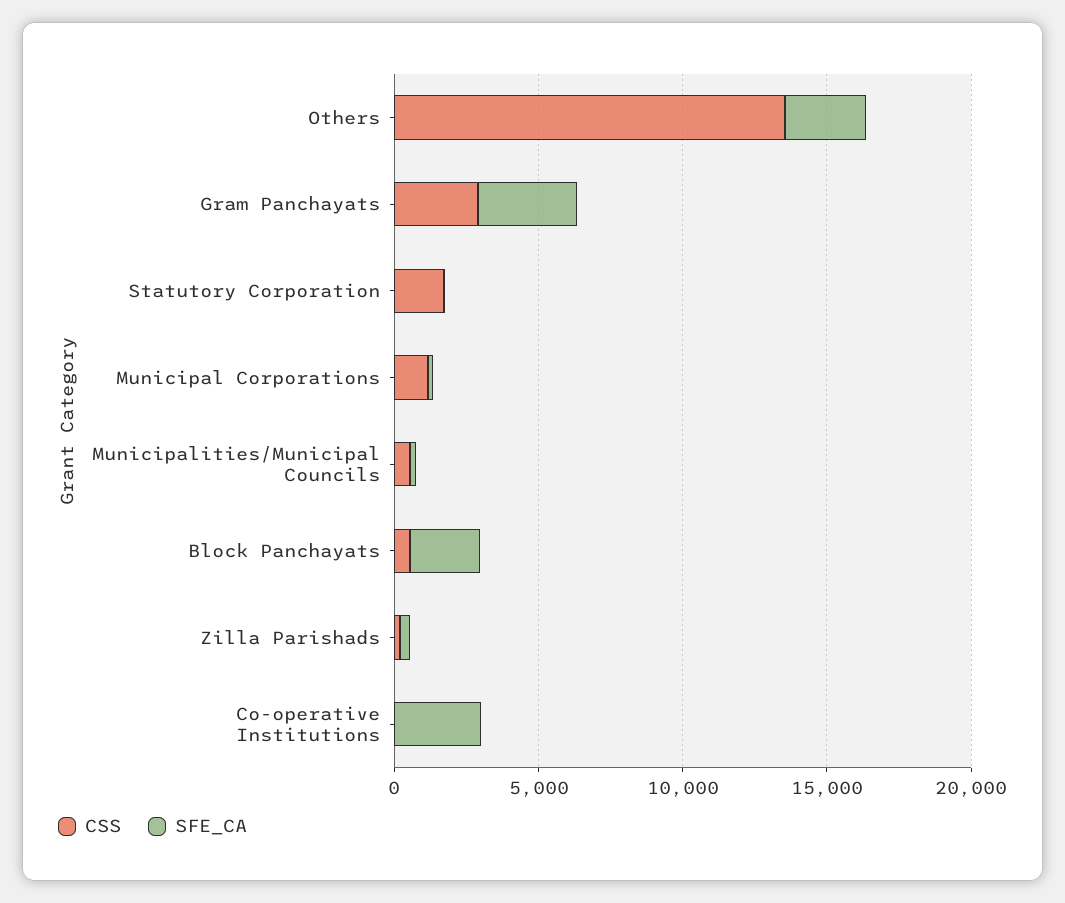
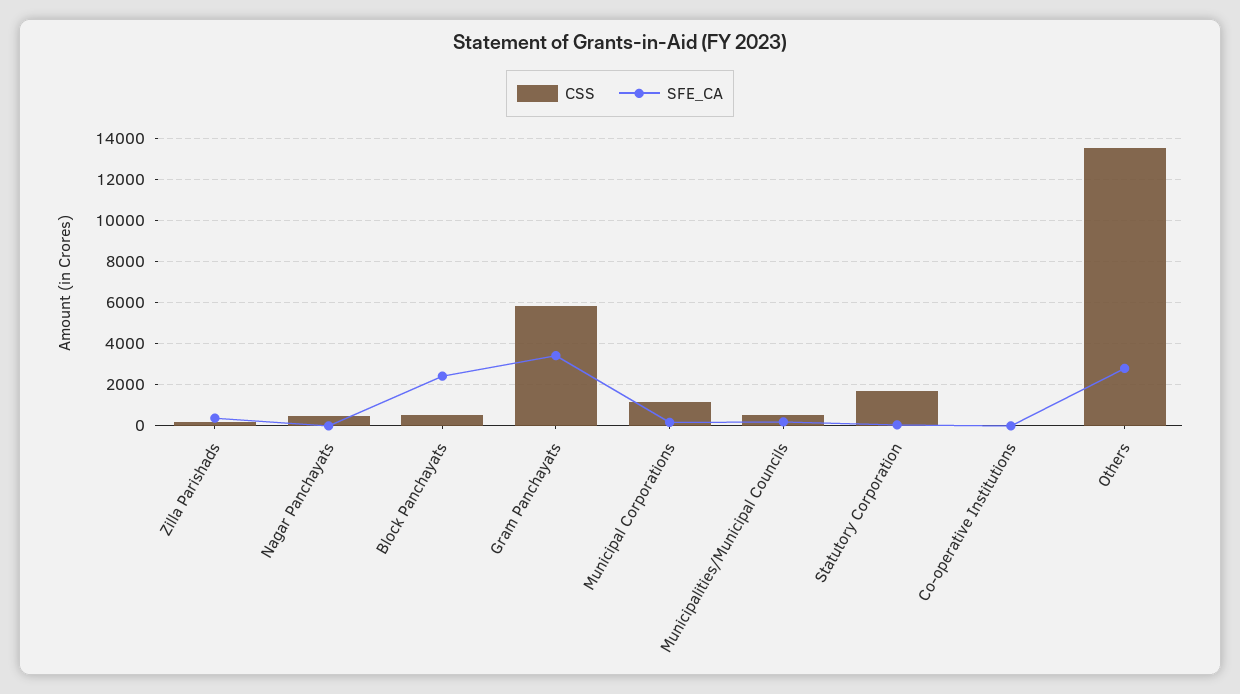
  {
    "CSS": {
      "Others": 13500,
-     "Gram Panchayats": 3000,
+     "Gram Panchayats": 6000,
      "Statutory Corporation": 1500,
      "Municipal Corporations": 1000,
      "Municipalities/Municipal Councils": 500,
      "Block Panchayats": 500,
      "Zilla Parishads": 0,
-     "Co-operative Institutions": 0
+     "Co-operative Institutions": 0,
+     "Nagar Panchayats": 500
    },
    "SFE_CA": {
      "Others": 3000,
      "Gram Panchayats": 3500,
      "Statutory Corporation": 0,
      "Municipal Corporations": 0,
      "Municipalities/Municipal Councils": 0,
      "Block Panchayats": 2500,
      "Zilla Parishads": 500,
-     "Co-operative Institutions": 3000
+     "Co-operative Institutions": 0,
+     "Nagar Panchayats": 0
    }
  }

